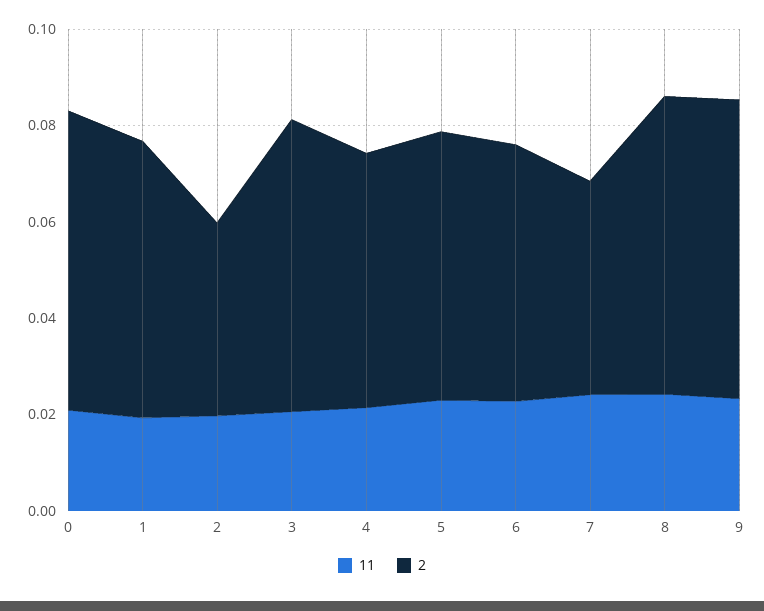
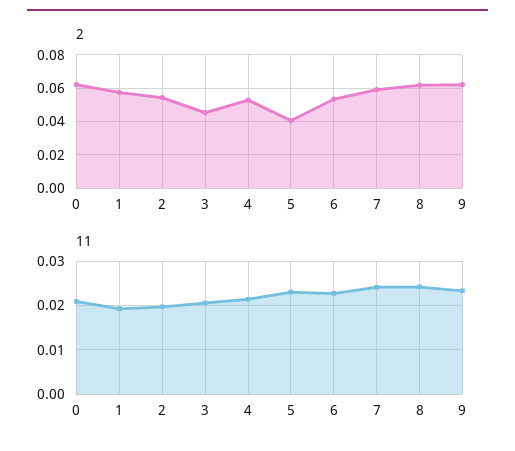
  {
    "11": {
      "0": 0.02,
      "1": 0.02,
      "2": 0.02,
      "3": 0.02,
      "4": 0.022,
      "5": 0.024,
      "6": 0.022,
      "7": 0.024,
      "8": 0.024,
      "9": 0.024
    },
    "2": {
      "0": 0.06,
      "1": 0.055,
-     "2": 0.04,
+     "2": 0.055,
-     "3": 0.06,
+     "3": 0.045,
      "4": 0.055,
-     "5": 0.055,
+     "5": 0.04,
      "6": 0.055,
-     "7": 0.045,
+     "7": 0.06,
      "8": 0.06,
      "9": 0.06
    }
  }

